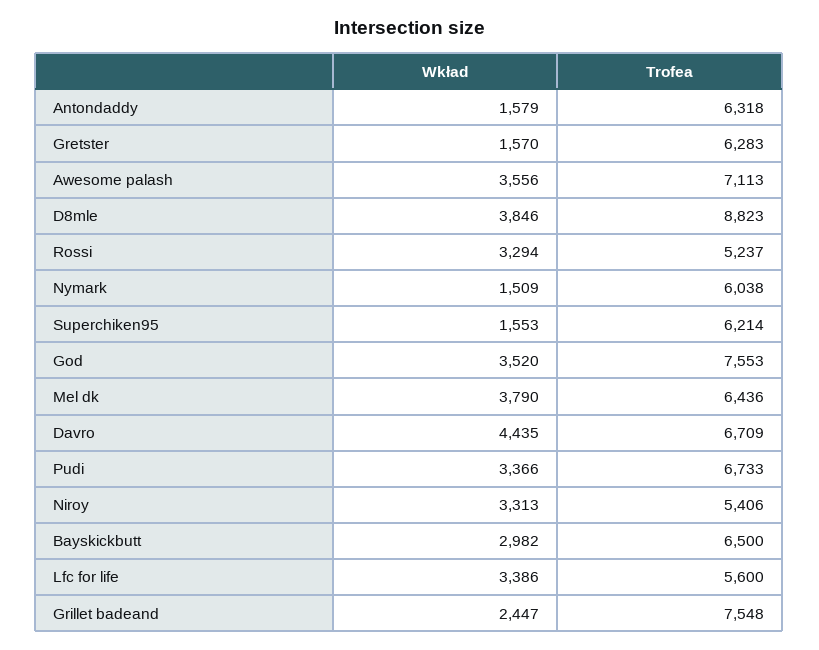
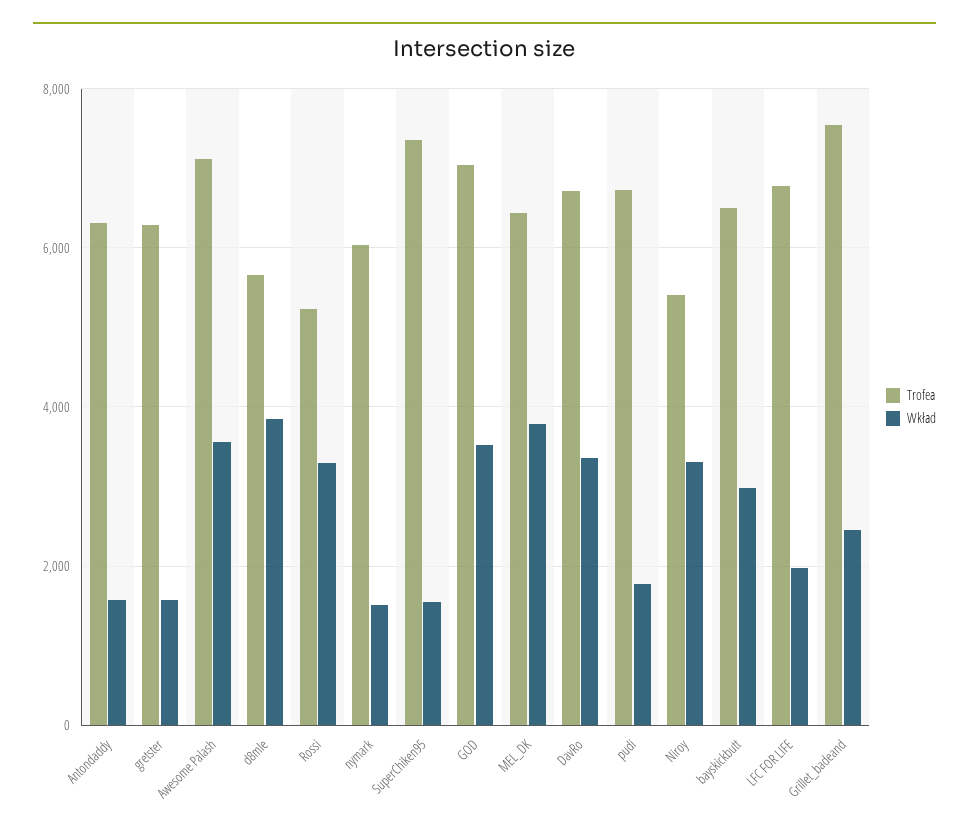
  {
    "Wkład": {
      "Antondaddy": 1579,
      "Gretster": 1570,
      "Awesome palash": 3556,
      "D8mle": 3846,
      "Rossi": 3294,
      "Nymark": 1509,
      "Superchiken95": 1553,
      "God": 3520,
      "Mel dk": 3790,
-     "Davro": 4435,
+     "Davro": 3400,
-     "Pudi": 3366,
+     "Pudi": 1800,
      "Niroy": 3313,
      "Bayskickbutt": 2982,
-     "Lfc for life": 3386,
+     "Lfc for life": 2000,
      "Grillet badeand": 2447
    },
    "Trofea": {
      "Antondaddy": 6318,
      "Gretster": 6283,
      "Awesome palash": 7113,
-     "D8mle": 8823,
+     "D8mle": 5600,
      "Rossi": 5237,
      "Nymark": 6038,
-     "Superchiken95": 6214,
+     "Superchiken95": 7400,
-     "God": 7553,
+     "God": 7000,
      "Mel dk": 6436,
      "Davro": 6709,
      "Pudi": 6733,
      "Niroy": 5406,
      "Bayskickbutt": 6500,
-     "Lfc for life": 5600,
+     "Lfc for life": 6800,
      "Grillet badeand": 7548
    }
  }

